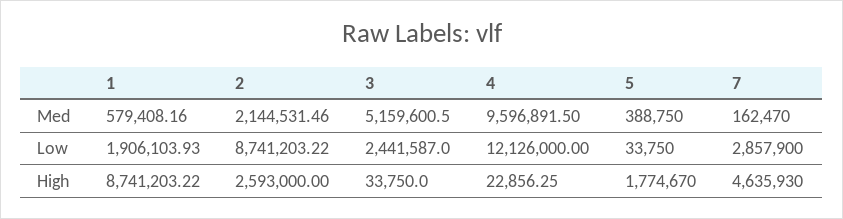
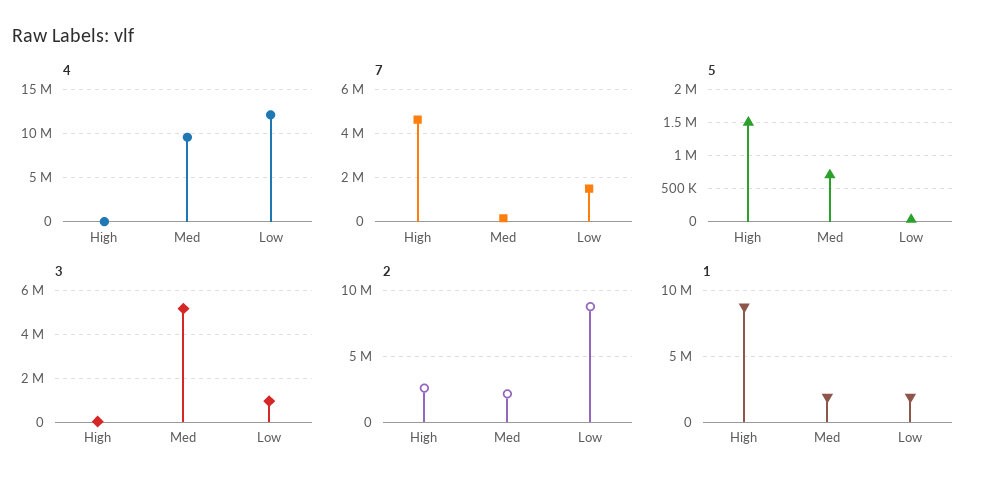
  {
    "1": {
-     "Med": 579408.16,
+     "Med": 2000000,
      "Low": 1906103.93,
      "High": 8741203.22
    },
    "2": {
      "Med": 2144531.46,
      "Low": 8741203.22,
      "High": 2593000
    },
    "3": {
      "Med": 5159600.5,
-     "Low": 2441587,
+     "Low": 1000000,
      "High": 33750
    },
    "4": {
      "Med": 9596891.5,
      "Low": 12126000,
      "High": 22856.25
    },
    "5": {
-     "Med": 388750,
+     "Med": 700000,
      "Low": 33750,
-     "High": 1774670
+     "High": 1500000
    },
    "7": {
      "Med": 162470,
-     "Low": 2857900,
+     "Low": 1500000,
      "High": 4635930
    }
  }

